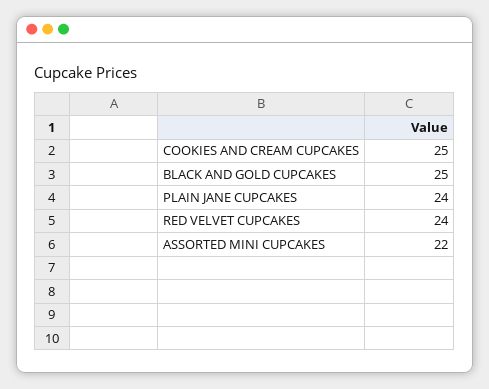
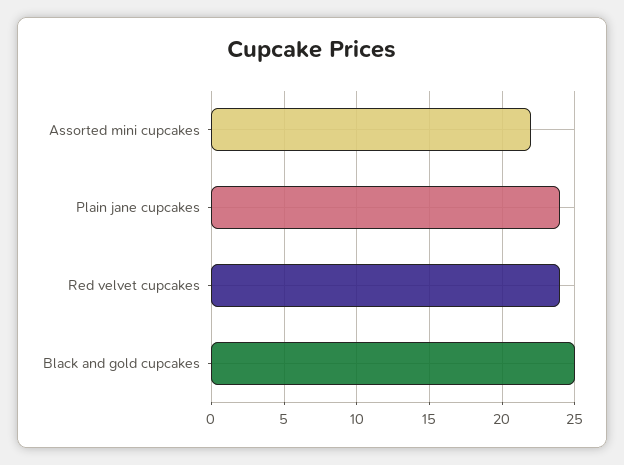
  {
-   "COOKIES AND CREAM CUPCAKES": 25,
    "BLACK AND GOLD CUPCAKES": 25,
    "PLAIN JANE CUPCAKES": 24,
    "RED VELVET CUPCAKES": 24,
    "ASSORTED MINI CUPCAKES": 22
  }

